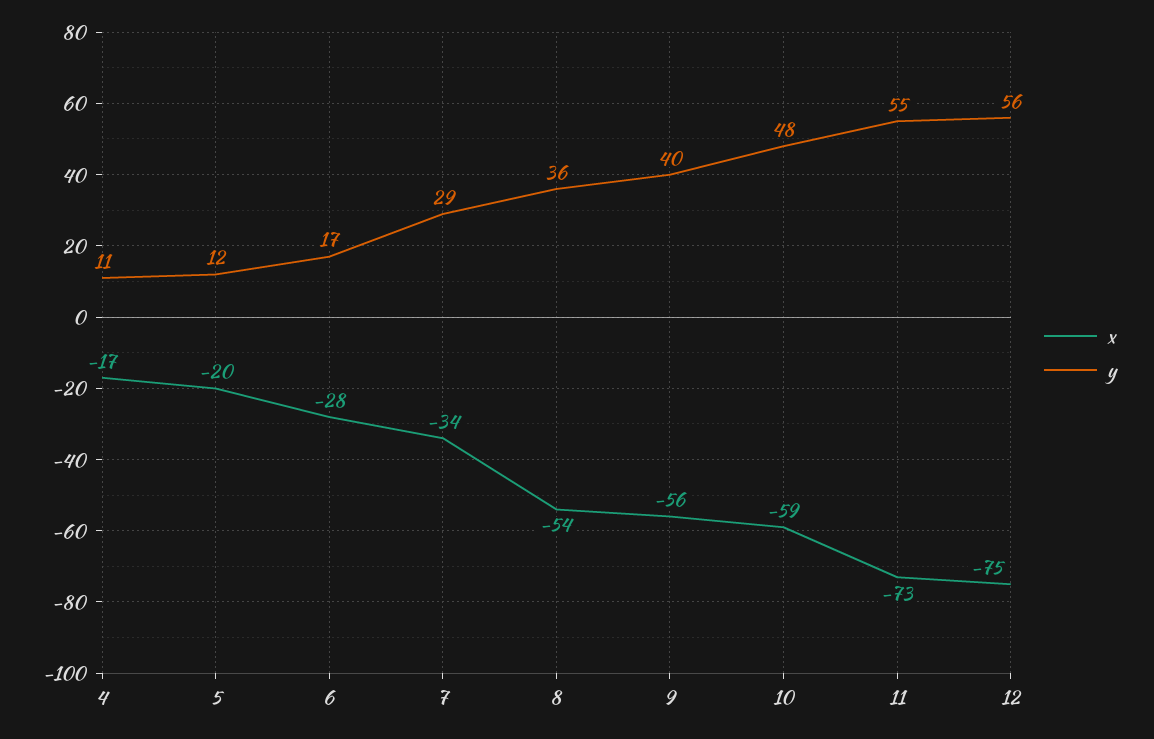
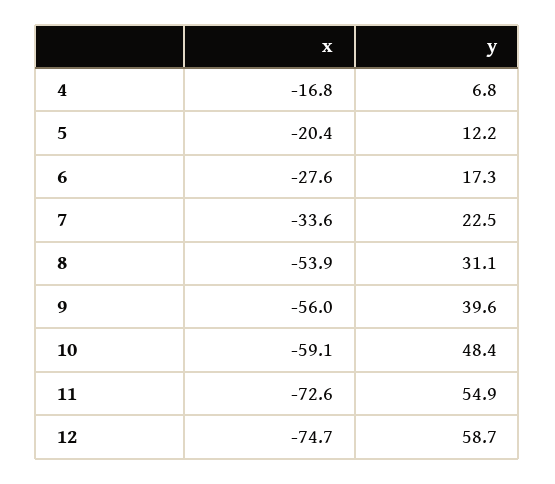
  {
    "x": {
      "4": -16.8,
      "5": -20.4,
      "6": -27.6,
      "7": -33.6,
      "8": -53.9,
      "9": -56,
      "10": -59.1,
      "11": -72.6,
      "12": -74.7
    },
    "y": {
-     "4": 11,
+     "4": 6.8,
      "5": 12.2,
      "6": 17.3,
-     "7": 29,
+     "7": 22.5,
-     "8": 36,
+     "8": 31.1,
      "9": 39.6,
      "10": 48.4,
      "11": 54.9,
-     "12": 56
+     "12": 58.7
    }
  }

